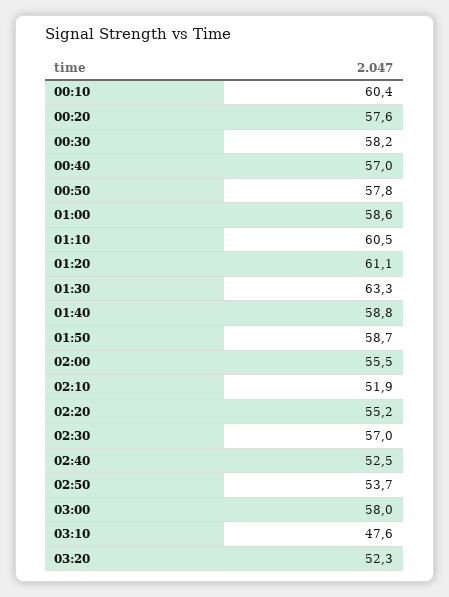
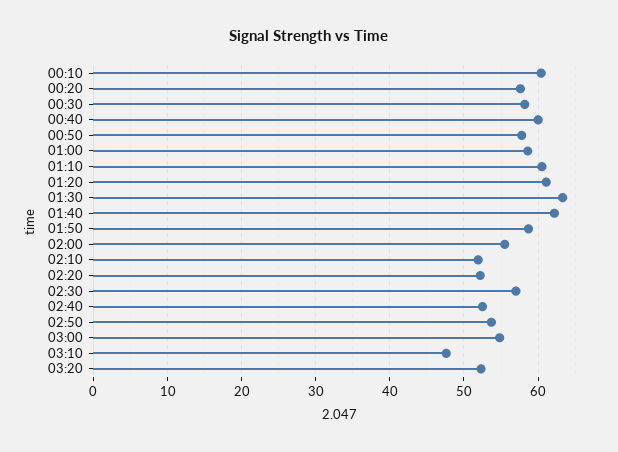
  {
    "00:10": 60.4,
    "00:20": 57.6,
    "00:30": 58.2,
-   "00:40": 57,
+   "00:40": 60,
    "00:50": 57.8,
    "01:00": 58.6,
    "01:10": 60.5,
    "01:20": 61.1,
    "01:30": 63.3,
-   "01:40": 58.8,
+   "01:40": 62,
    "01:50": 58.7,
    "02:00": 55.5,
    "02:10": 51.9,
-   "02:20": 55.2,
+   "02:20": 52,
    "02:30": 57,
    "02:40": 52.5,
    "02:50": 53.7,
-   "03:00": 58,
+   "03:00": 55,
    "03:10": 47.6,
    "03:20": 52.3
  }

